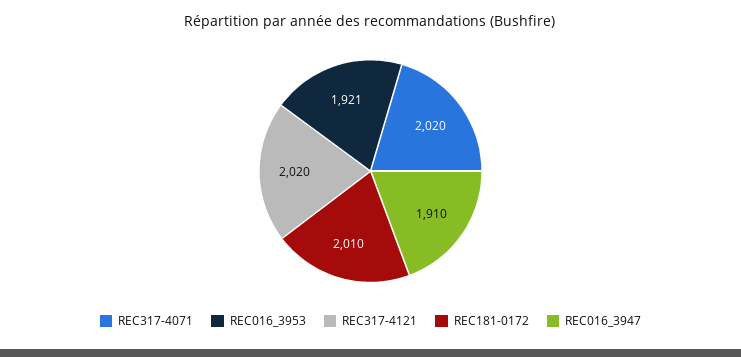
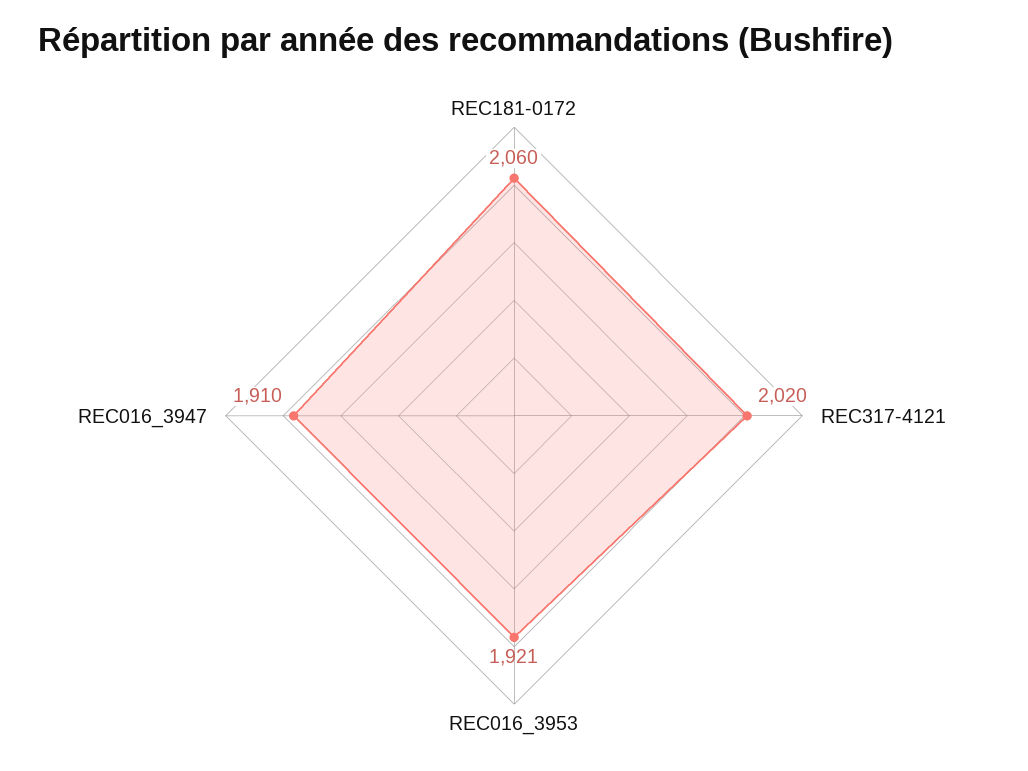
  {
-   "REC317-4071": 2020,
    "REC016_3953": 1921,
    "REC317-4121": 2020,
-   "REC181-0172": 2010,
+   "REC181-0172": 2060,
    "REC016_3947": 1910
  }

